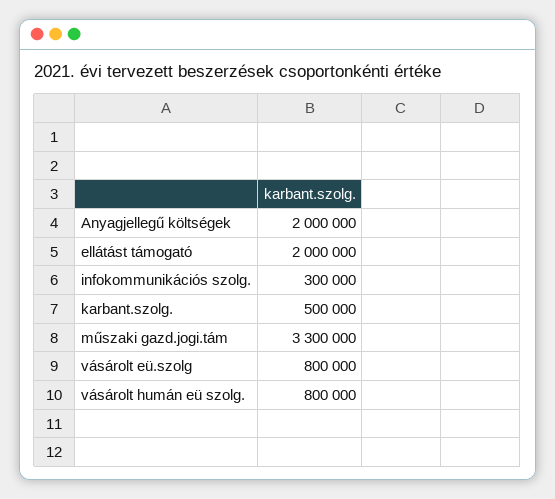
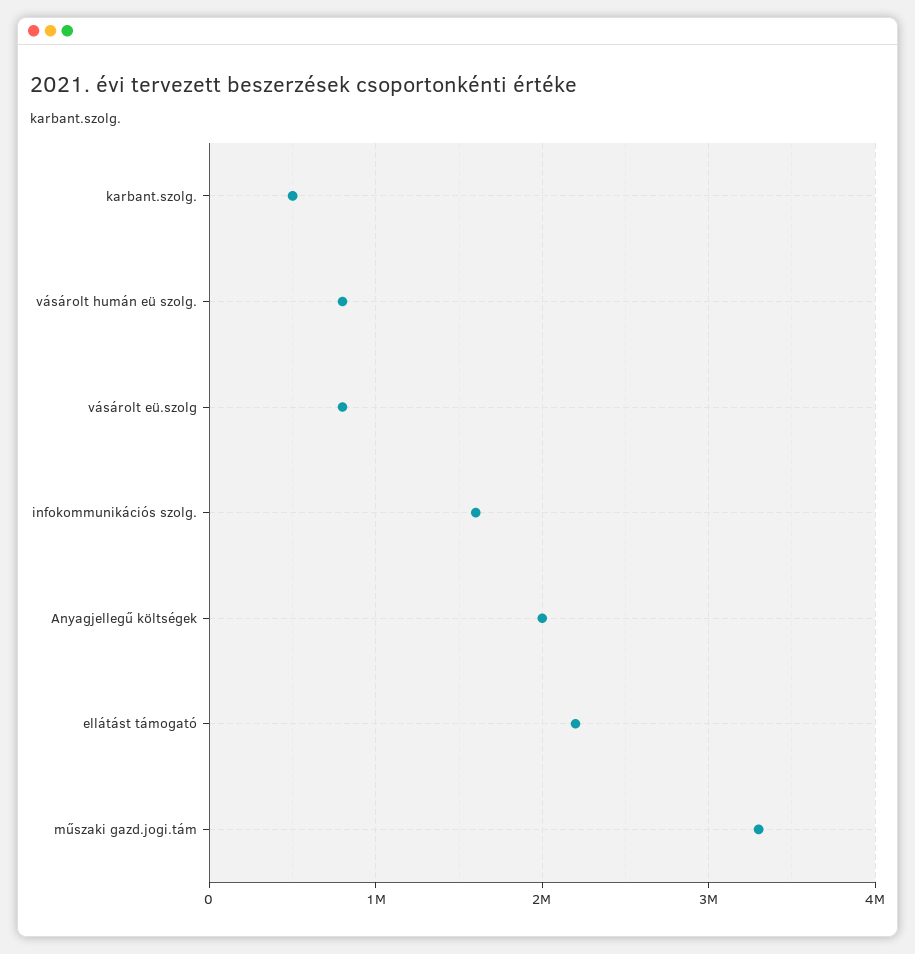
  {
    "Anyagjellegű költségek": 2000000,
-   "ellátást támogató": 2000000,
+   "ellátást támogató": 2200000,
-   "infokommunikációs szolg.": 300000,
+   "infokommunikációs szolg.": 1600000,
    "karbant.szolg.": 500000,
    "műszaki gazd.jogi.tám": 3300000,
    "vásárolt eü.szolg": 800000,
    "vásárolt humán eü szolg.": 800000
  }

